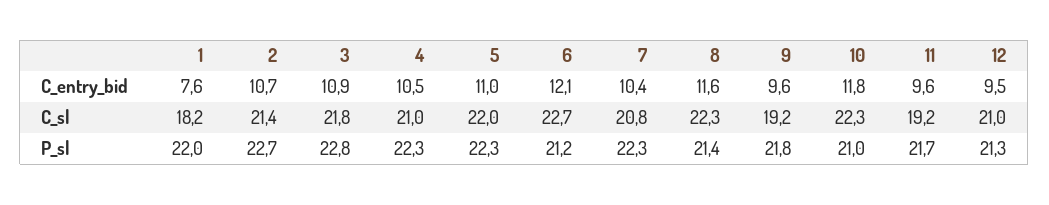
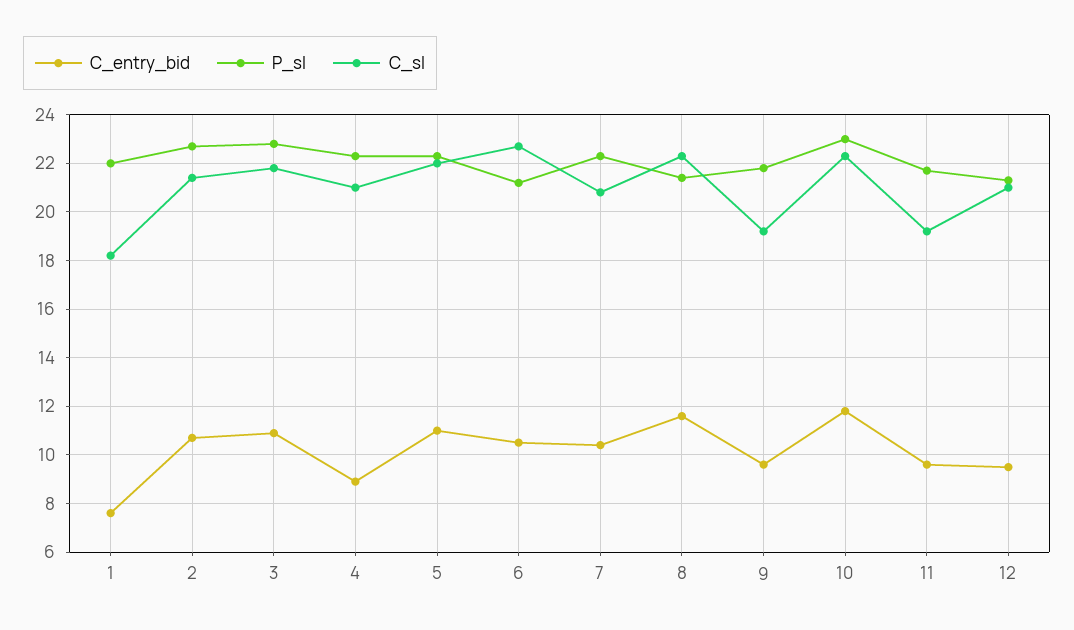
  {
    "C_entry_bid": {
      "1": 7.6,
      "2": 10.7,
      "3": 10.9,
-     "4": 10.5,
+     "4": 9,
      "5": 11,
-     "6": 12.1,
+     "6": 10.5,
      "7": 10.4,
      "8": 11.6,
      "9": 9.6,
      "10": 11.8,
      "11": 9.6,
      "12": 9.5
    },
    "C_sl": {
      "1": 18.2,
      "2": 21.4,
      "3": 21.8,
      "4": 21,
      "5": 22,
      "6": 22.7,
      "7": 20.8,
      "8": 22.3,
      "9": 19.2,
      "10": 22.3,
      "11": 19.2,
      "12": 21
    },
    "P_sl": {
      "1": 22,
      "2": 22.7,
      "3": 22.8,
      "4": 22.3,
      "5": 22.3,
      "6": 21.2,
      "7": 22.3,
      "8": 21.4,
      "9": 21.8,
-     "10": 21,
+     "10": 23,
      "11": 21.7,
      "12": 21.3
    }
  }

